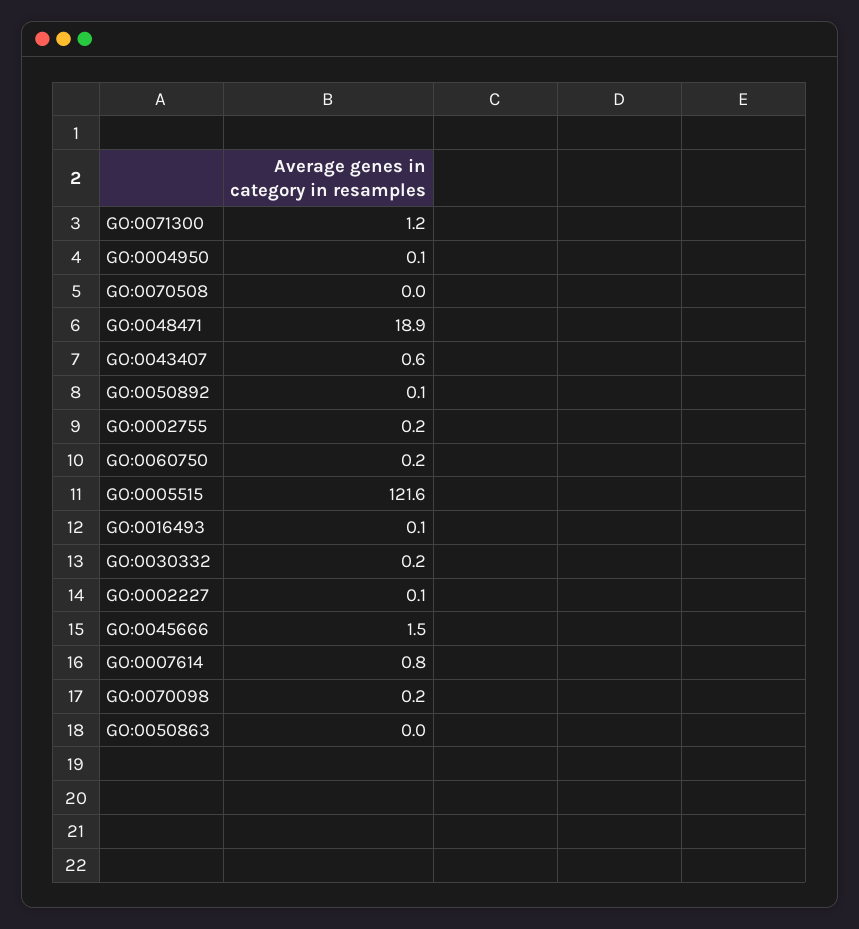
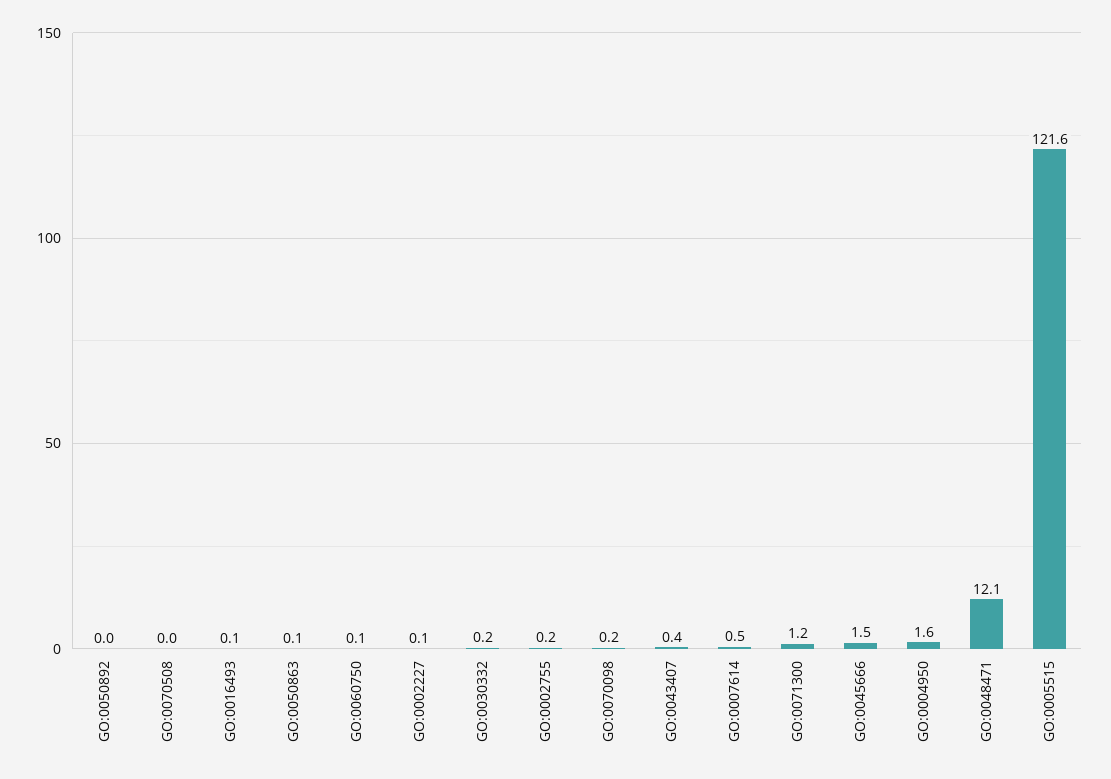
  {
    "GO:0071300": 1.2,
-   "GO:0004950": 0.1,
+   "GO:0004950": 1.6,
    "GO:0070508": 0,
-   "GO:0048471": 18.9,
+   "GO:0048471": 12.1,
-   "GO:0043407": 0.6,
+   "GO:0043407": 0.4,
-   "GO:0050892": 0.1,
+   "GO:0050892": 0,
    "GO:0002755": 0.2,
-   "GO:0060750": 0.2,
+   "GO:0060750": 0.1,
    "GO:0005515": 121.6,
    "GO:0016493": 0.1,
    "GO:0030332": 0.2,
    "GO:0002227": 0.1,
    "GO:0045666": 1.5,
-   "GO:0007614": 0.8,
+   "GO:0007614": 0.5,
    "GO:0070098": 0.2,
-   "GO:0050863": 0
+   "GO:0050863": 0.1
  }

